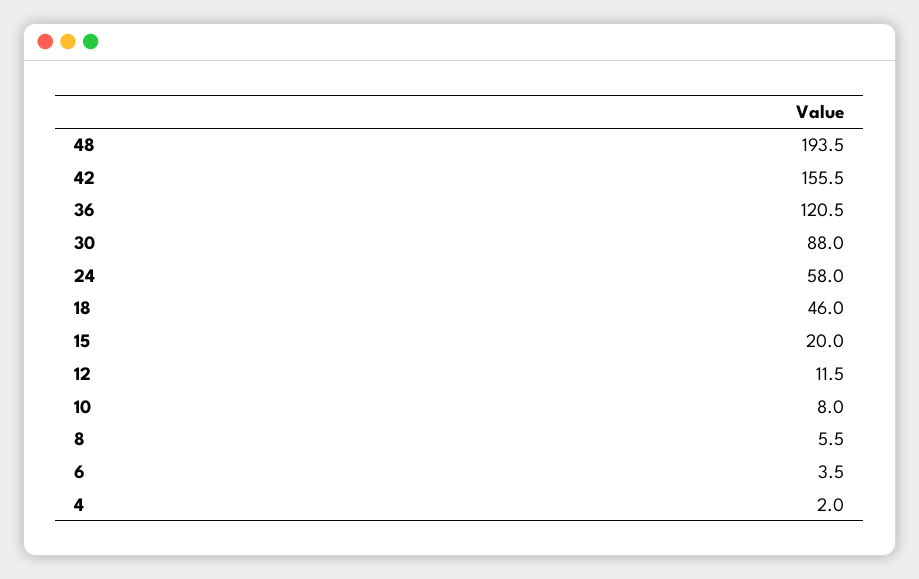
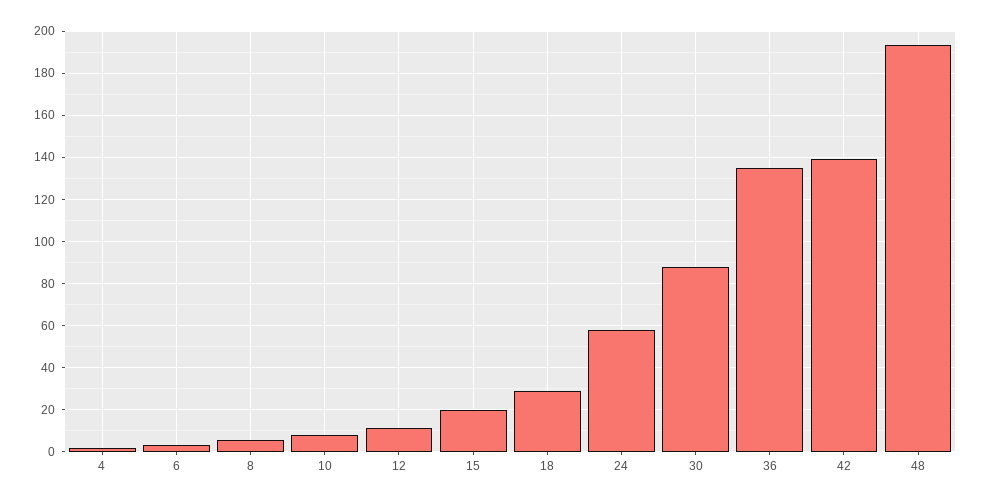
  {
    "48": 193.5,
-   "42": 155.5,
+   "42": 140,
-   "36": 120.5,
+   "36": 135,
    "30": 88,
    "24": 58,
-   "18": 46,
+   "18": 30,
    "15": 20,
    "12": 11.5,
    "10": 8,
    "8": 5.5,
    "6": 3.5,
    "4": 2
  }

